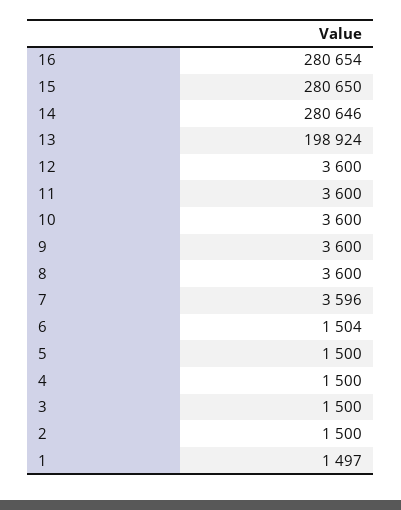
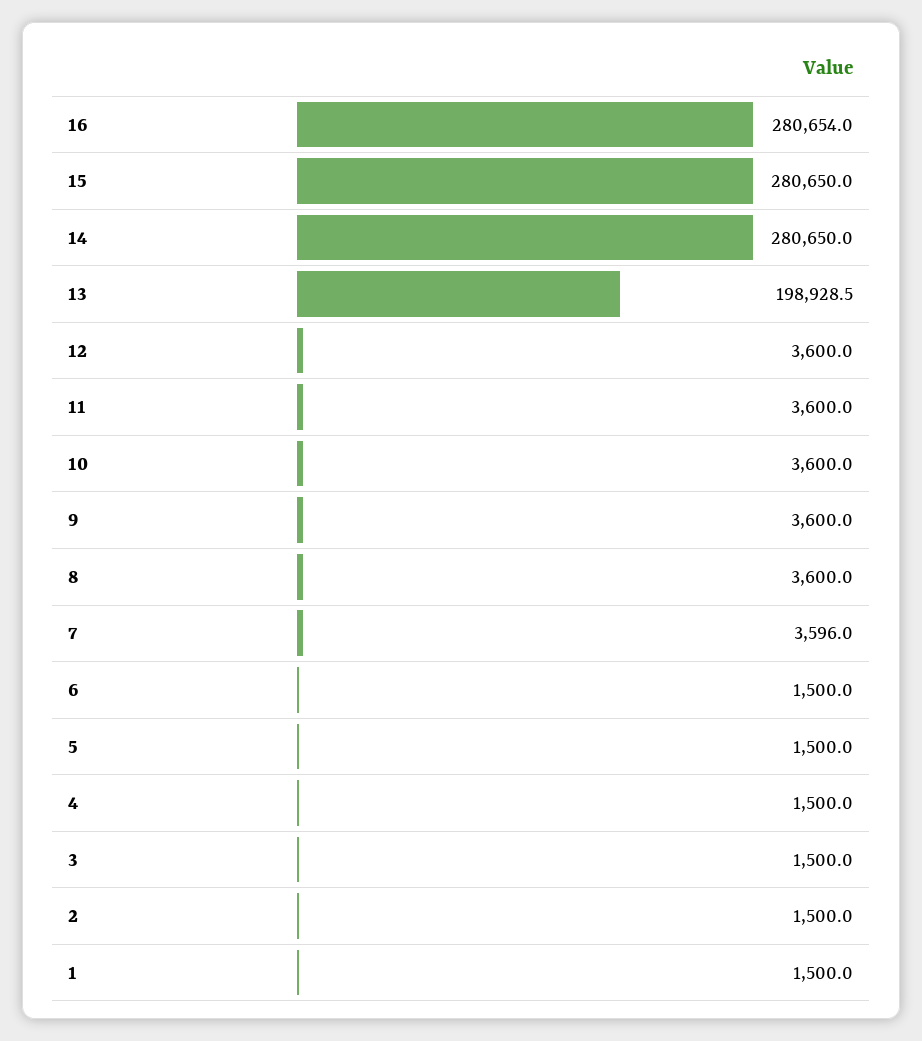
  {
    "16": 280654,
    "15": 280650,
-   "14": 280646,
+   "14": 280650,
-   "13": 198924,
+   "13": 198928.5,
    "12": 3600,
    "11": 3600,
    "10": 3600,
    "9": 3600,
    "8": 3600,
    "7": 3596,
-   "6": 1504,
+   "6": 1500,
    "5": 1500,
    "4": 1500,
    "3": 1500,
    "2": 1500,
-   "1": 1497
+   "1": 1500
  }

